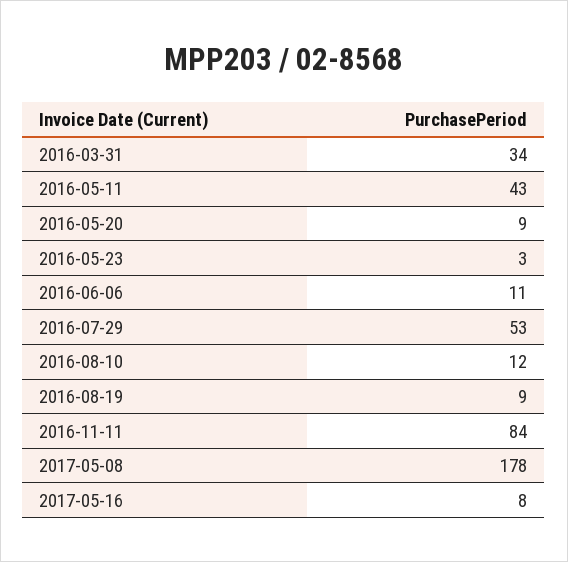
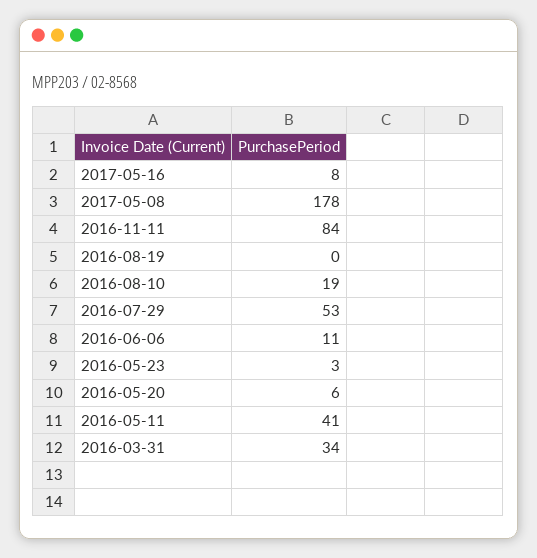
  {
    "2016-03-31": 34,
-   "2016-05-11": 43,
+   "2016-05-11": 41,
-   "2016-05-20": 9,
+   "2016-05-20": 6,
    "2016-05-23": 3,
    "2016-06-06": 11,
    "2016-07-29": 53,
-   "2016-08-10": 12,
+   "2016-08-10": 19,
-   "2016-08-19": 9,
+   "2016-08-19": 0,
    "2016-11-11": 84,
    "2017-05-08": 178,
    "2017-05-16": 8
  }

